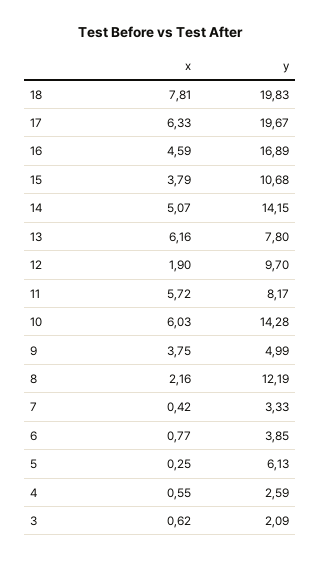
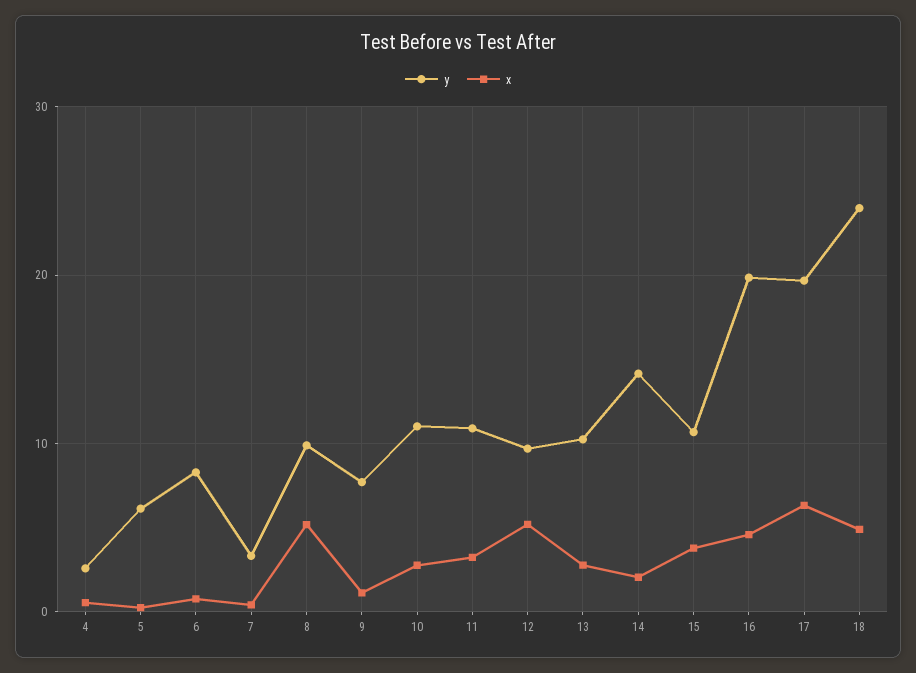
  {
    "x": {
-     "18": 7.81,
+     "18": 5,
      "17": 6.33,
      "16": 4.59,
      "15": 3.79,
-     "14": 5.07,
+     "14": 2,
-     "13": 6.16,
+     "13": 3,
-     "12": 1.9,
+     "12": 5,
-     "11": 5.72,
+     "11": 3,
-     "10": 6.03,
+     "10": 3,
-     "9": 3.75,
+     "9": 1,
-     "8": 2.16,
+     "8": 5,
      "7": 0.42,
      "6": 0.77,
      "5": 0.25,
-     "4": 0.55,
+     "4": 0.55
-     "3": 0.62
    },
    "y": {
-     "18": 19.83,
+     "18": 24,
      "17": 19.67,
-     "16": 16.89,
+     "16": 20,
      "15": 10.68,
      "14": 14.15,
-     "13": 7.8,
+     "13": 10,
      "12": 9.7,
-     "11": 8.17,
+     "11": 11,
-     "10": 14.28,
+     "10": 11,
-     "9": 4.99,
+     "9": 8,
-     "8": 12.19,
+     "8": 10,
      "7": 3.33,
-     "6": 3.85,
+     "6": 8,
      "5": 6.13,
-     "4": 2.59,
+     "4": 2.59
-     "3": 2.09
    }
  }

